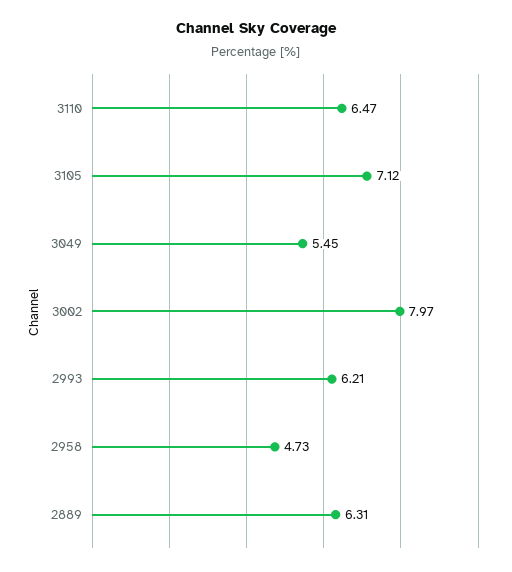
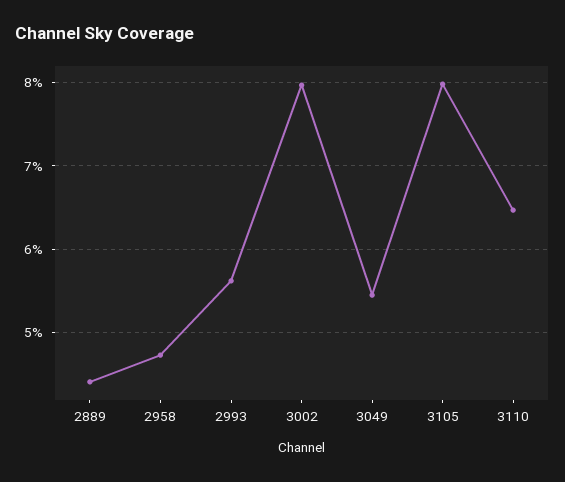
  {
    "3110": 6.47,
-   "3105": 7.12,
+   "3105": 8,
    "3049": 5.45,
    "3002": 7.97,
-   "2993": 6.21,
+   "2993": 5.6,
    "2958": 4.73,
-   "2889": 6.31
+   "2889": 4.4
  }

